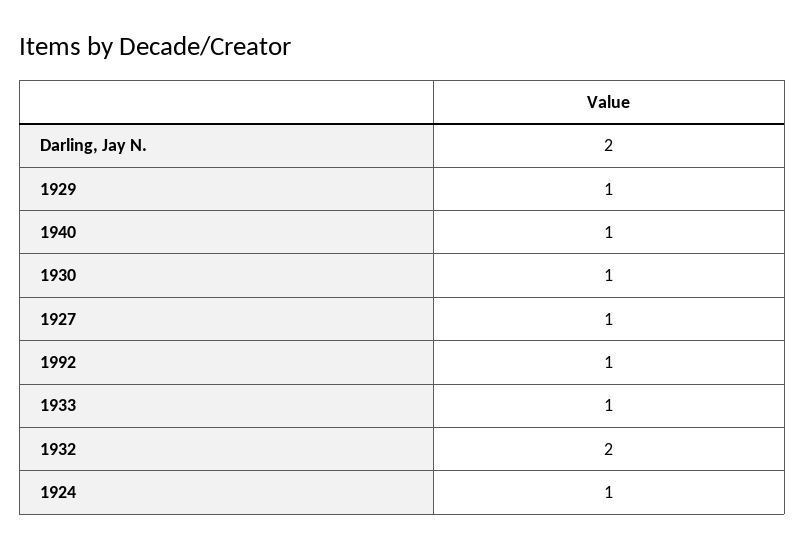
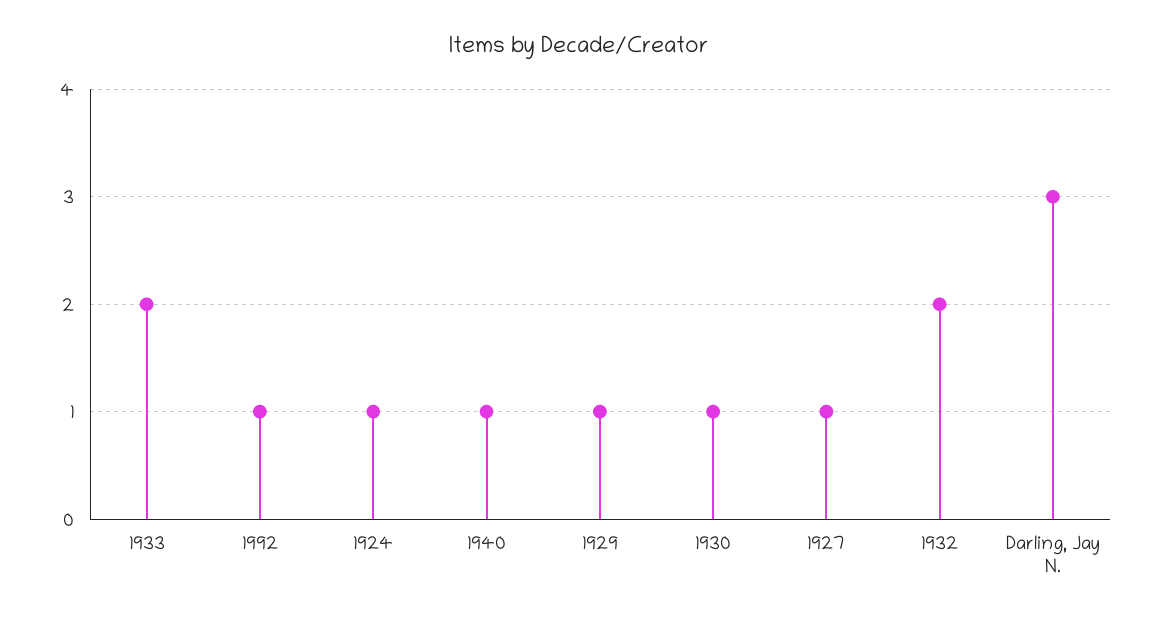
  {
-   "Darling, Jay N.": 2,
+   "Darling, Jay N.": 3,
    "1929": 1,
    "1940": 1,
    "1930": 1,
    "1927": 1,
    "1992": 1,
-   "1933": 1,
+   "1933": 2,
    "1932": 2,
    "1924": 1
  }

